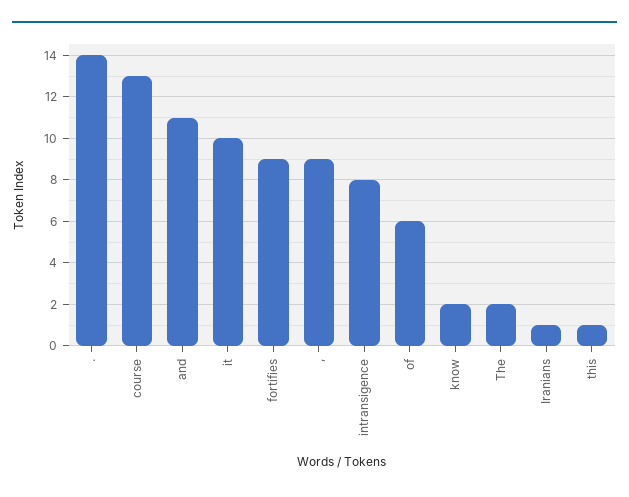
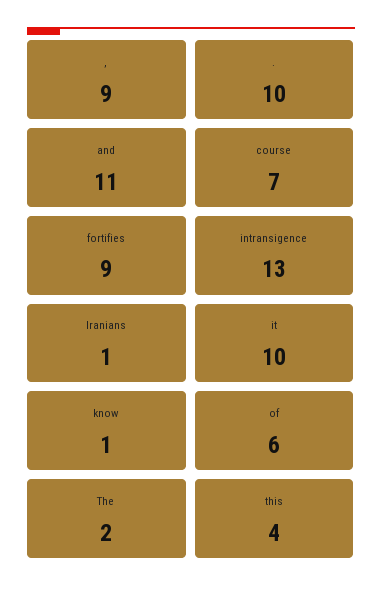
  {
-   ".": 14,
+   ".": 10,
-   "course": 13,
+   "course": 7,
    "and": 11,
    "it": 10,
    "fortifies": 9,
    ",": 9,
-   "intransigence": 8,
+   "intransigence": 13,
    "of": 6,
-   "know": 2,
+   "know": 1,
    "The": 2,
    "Iranians": 1,
-   "this": 1
+   "this": 4
  }

